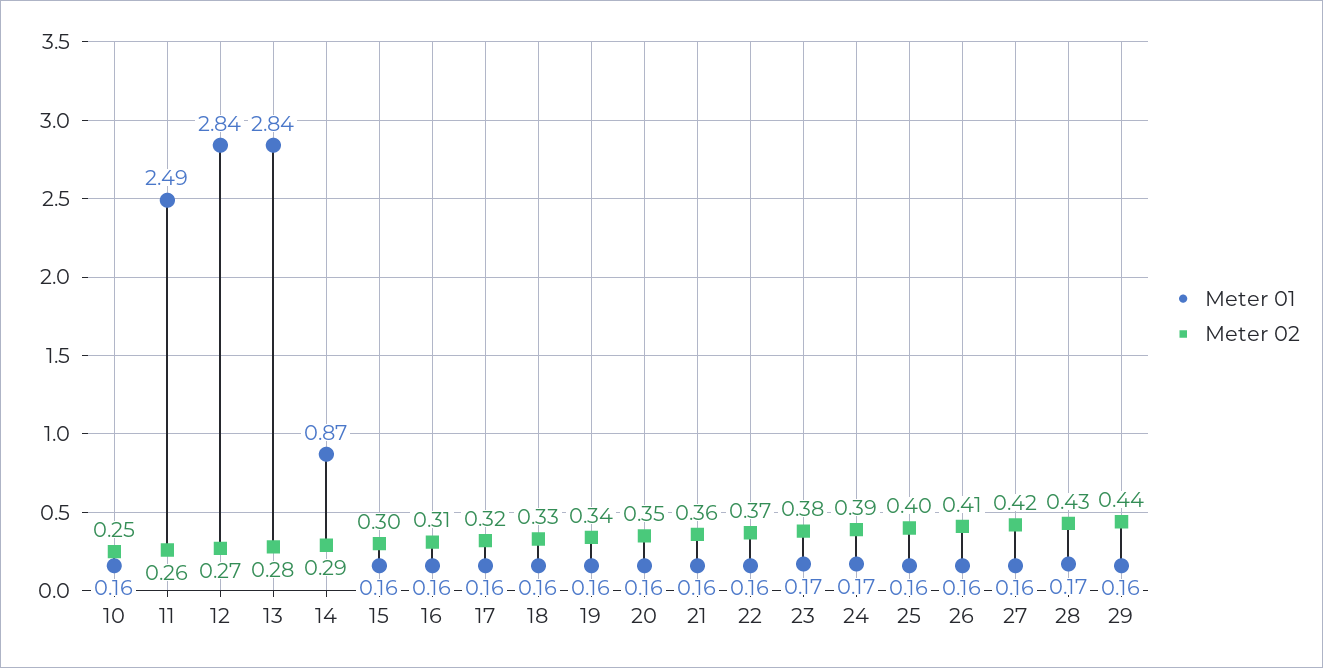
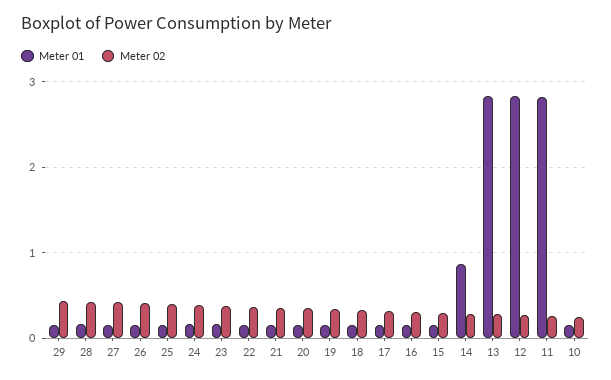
  {
    "Meter 01": {
      "10": 0.16,
-     "11": 2.49,
+     "11": 2.8,
      "12": 2.84,
      "13": 2.84,
      "14": 0.87,
      "15": 0.16,
      "16": 0.16,
      "17": 0.16,
      "18": 0.16,
      "19": 0.16,
      "20": 0.16,
      "21": 0.16,
      "22": 0.16,
      "23": 0.17,
      "24": 0.17,
      "25": 0.16,
      "26": 0.16,
      "27": 0.16,
      "28": 0.17,
      "29": 0.16
    },
    "Meter 02": {
      "10": 0.25,
      "11": 0.26,
      "12": 0.27,
      "13": 0.28,
      "14": 0.29,
      "15": 0.3,
      "16": 0.31,
      "17": 0.32,
      "18": 0.33,
      "19": 0.34,
      "20": 0.35,
      "21": 0.36,
      "22": 0.37,
      "23": 0.38,
      "24": 0.39,
      "25": 0.4,
      "26": 0.41,
      "27": 0.42,
      "28": 0.43,
      "29": 0.44
    }
  }

